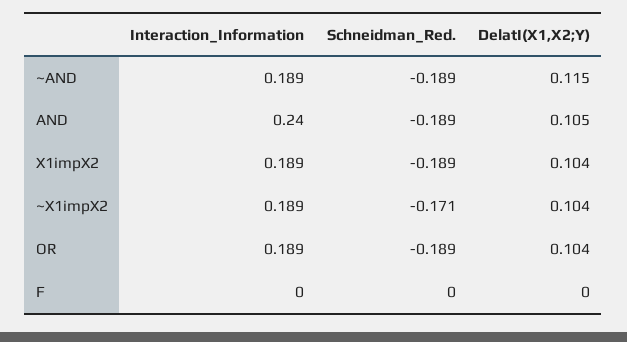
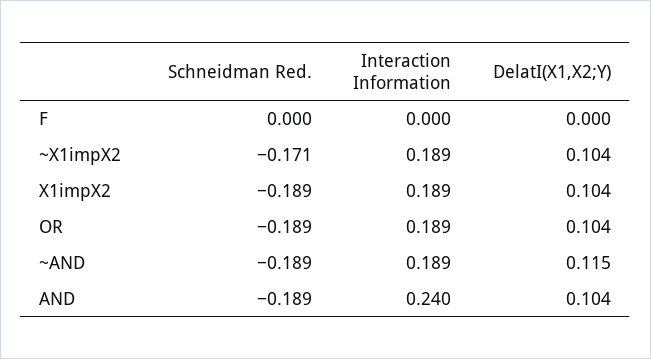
  {
    "Interaction_Information": {
      "~AND": 0.189,
      "AND": 0.24,
      "X1impX2": 0.189,
      "~X1impX2": 0.189,
      "OR": 0.189,
      "F": 0
    },
    "Schneidman_Red.": {
      "~AND": -0.189,
      "AND": -0.189,
      "X1impX2": -0.189,
      "~X1impX2": -0.171,
      "OR": -0.189,
      "F": 0
    },
    "DelatI(X1,X2;Y)": {
      "~AND": 0.115,
-     "AND": 0.105,
+     "AND": 0.104,
      "X1impX2": 0.104,
      "~X1impX2": 0.104,
      "OR": 0.104,
      "F": 0
    }
  }

